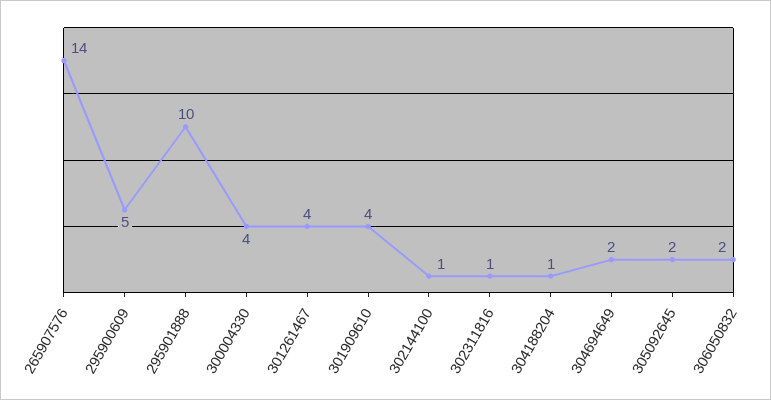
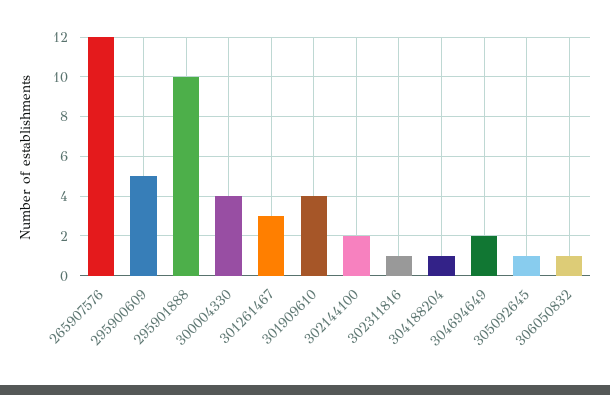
  {
-   "265907576": 14,
+   "265907576": 12,
    "295900609": 5,
    "295901888": 10,
    "300004330": 4,
-   "301261467": 4,
+   "301261467": 3,
    "301909610": 4,
-   "302144100": 1,
+   "302144100": 2,
    "302311816": 1,
    "304188204": 1,
    "304694649": 2,
-   "305092645": 2,
+   "305092645": 1,
-   "306050832": 2
+   "306050832": 1
  }

